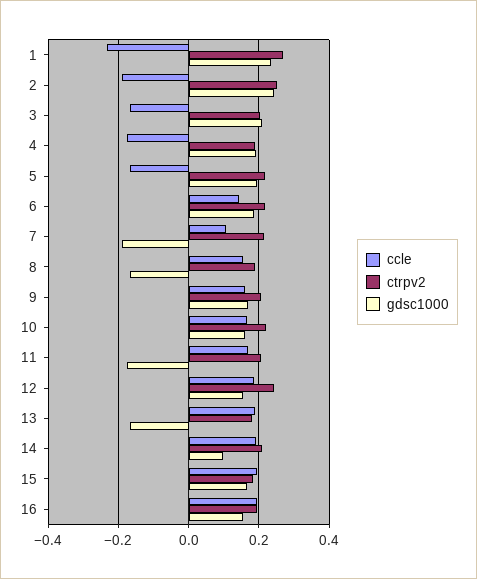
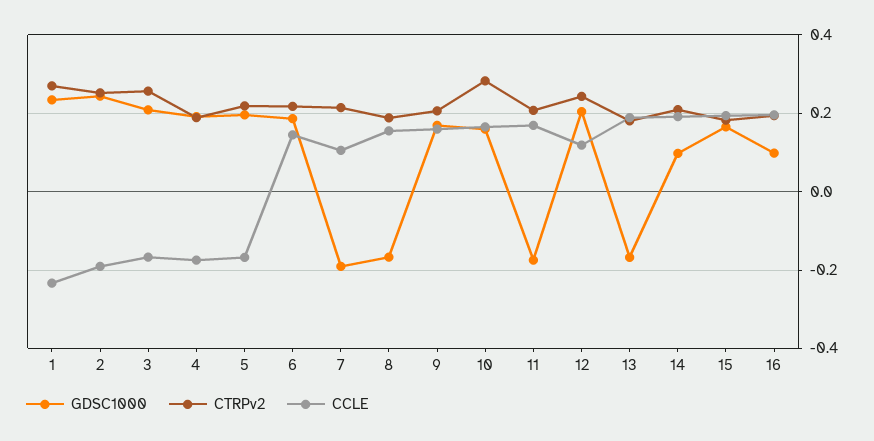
  {
    "ccle": {
      "1": -0.24,
      "2": -0.2,
      "3": -0.16,
      "4": -0.18,
      "5": -0.16,
      "6": 0.14,
      "7": 0.1,
      "8": 0.16,
      "9": 0.16,
      "10": 0.16,
      "11": 0.16,
-     "12": 0.18,
+     "12": 0.12,
      "13": 0.18,
      "14": 0.2,
      "15": 0.2,
      "16": 0.2
    },
    "ctrpv2": {
      "1": 0.26,
      "2": 0.26,
-     "3": 0.2,
+     "3": 0.26,
      "4": 0.18,
      "5": 0.22,
      "6": 0.22,
      "7": 0.22,
      "8": 0.18,
      "9": 0.2,
-     "10": 0.22,
+     "10": 0.28,
      "11": 0.2,
      "12": 0.24,
      "13": 0.18,
      "14": 0.2,
      "15": 0.18,
      "16": 0.2
    },
    "gdsc1000": {
      "1": 0.24,
      "2": 0.24,
      "3": 0.2,
      "4": 0.2,
      "5": 0.2,
      "6": 0.18,
      "7": -0.2,
      "8": -0.16,
      "9": 0.16,
      "10": 0.16,
      "11": -0.18,
-     "12": 0.16,
+     "12": 0.2,
      "13": -0.16,
      "14": 0.1,
      "15": 0.16,
-     "16": 0.16
+     "16": 0.1
    }
  }

